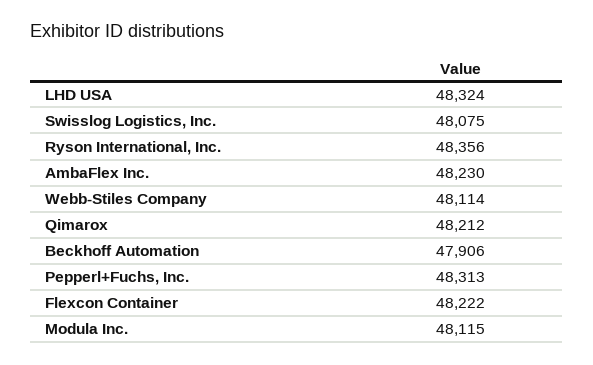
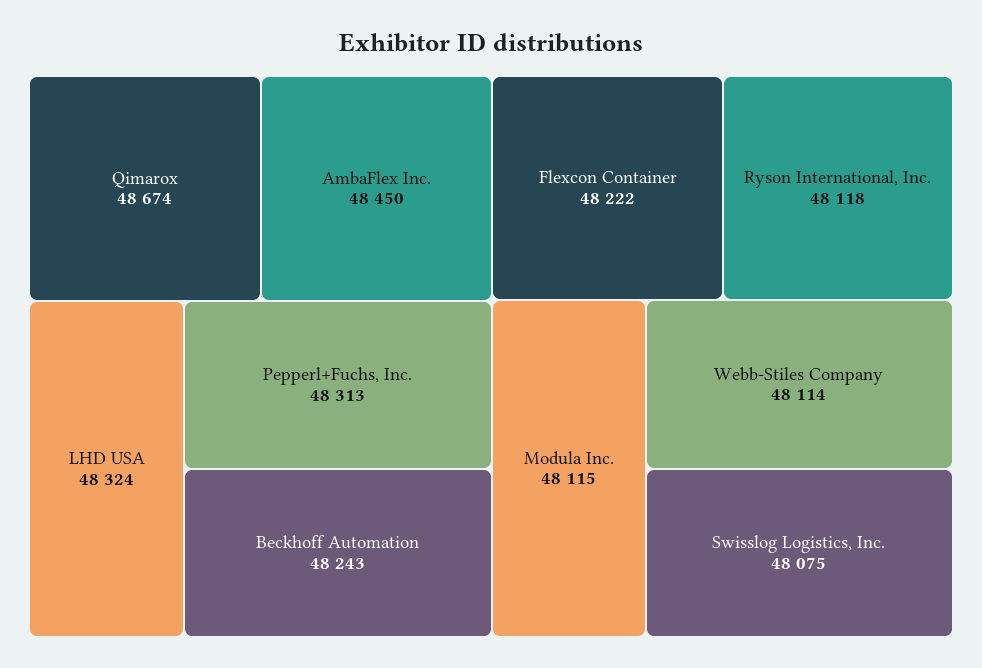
  {
    "LHD USA": 48324,
    "Swisslog Logistics, Inc.": 48075,
-   "Ryson International, Inc.": 48356,
+   "Ryson International, Inc.": 48118,
-   "AmbaFlex Inc.": 48230,
+   "AmbaFlex Inc.": 48450,
    "Webb-Stiles Company": 48114,
-   "Qimarox": 48212,
+   "Qimarox": 48674,
-   "Beckhoff Automation": 47906,
+   "Beckhoff Automation": 48243,
    "Pepperl+Fuchs, Inc.": 48313,
    "Flexcon Container": 48222,
    "Modula Inc.": 48115
  }

